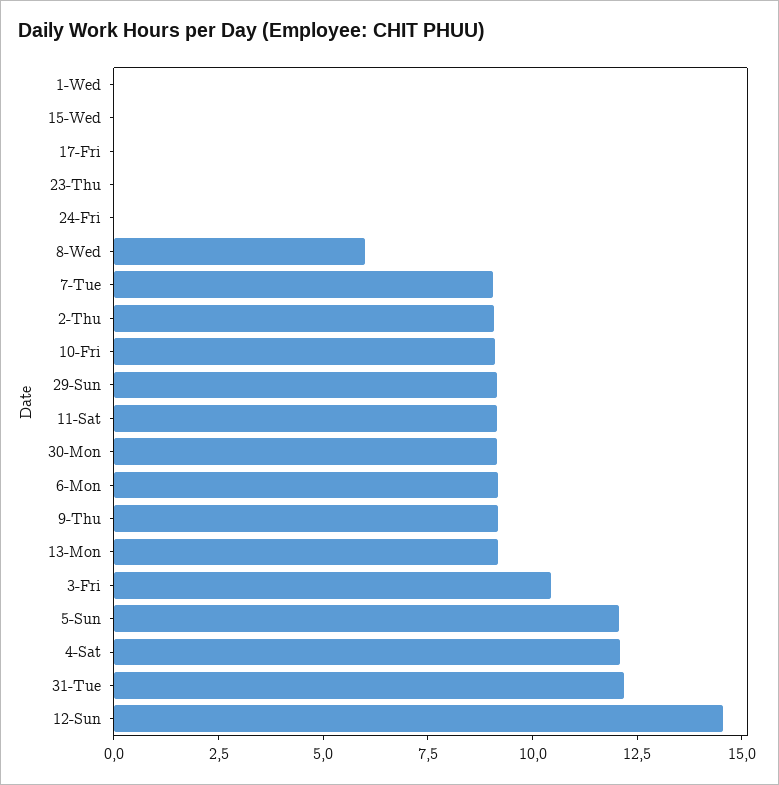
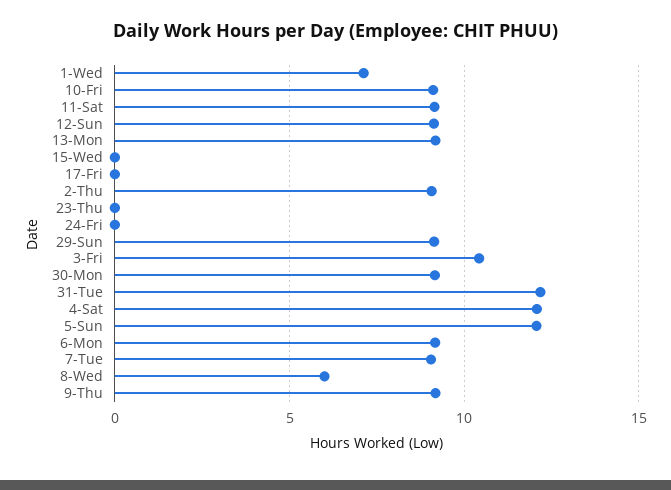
  {
-   "1-Wed": 0,
+   "1-Wed": 7,
    "15-Wed": 0,
    "17-Fri": 0,
    "23-Thu": 0,
    "24-Fri": 0,
    "8-Wed": 6,
    "7-Tue": 9,
    "2-Thu": 9,
    "10-Fri": 9,
    "29-Sun": 9,
    "11-Sat": 9,
    "30-Mon": 9,
    "6-Mon": 9,
    "9-Thu": 9,
    "13-Mon": 9,
    "3-Fri": 10.5,
    "5-Sun": 12,
    "4-Sat": 12,
    "31-Tue": 12,
-   "12-Sun": 14.5
+   "12-Sun": 9
  }

